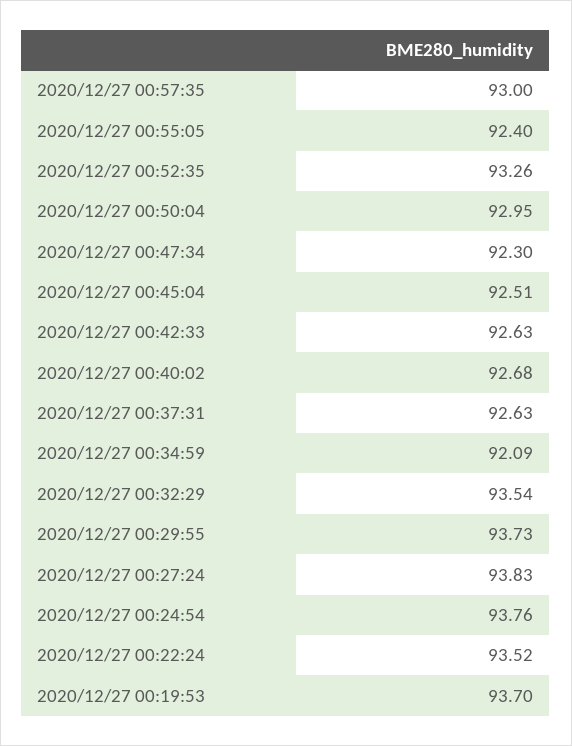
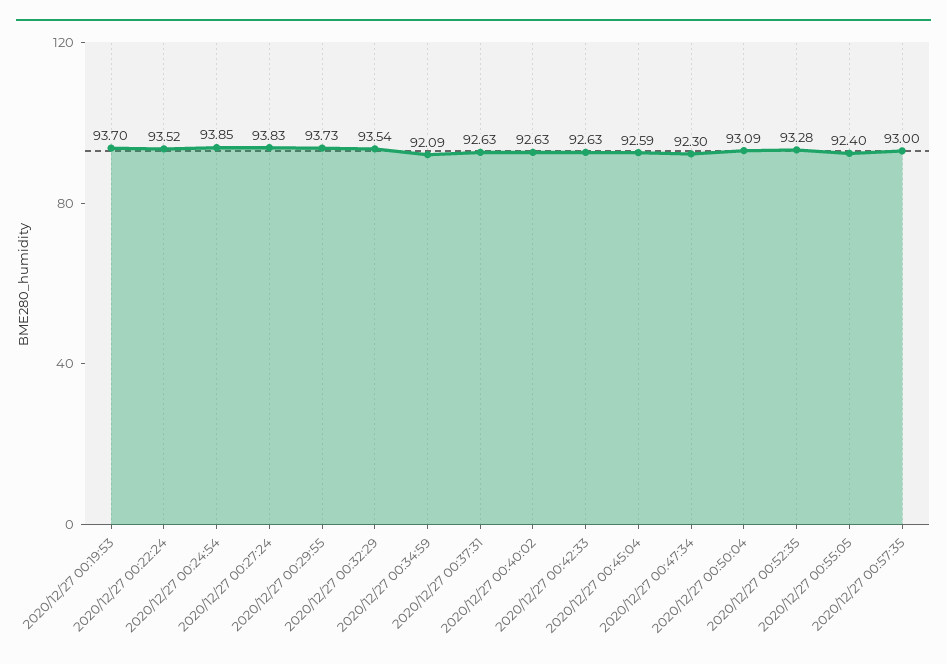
  {
    "2020/12/27 00:57:35": 93,
    "2020/12/27 00:55:05": 92.4,
-   "2020/12/27 00:52:35": 93.26,
+   "2020/12/27 00:52:35": 93.28,
-   "2020/12/27 00:50:04": 92.95,
+   "2020/12/27 00:50:04": 93.09,
    "2020/12/27 00:47:34": 92.3,
-   "2020/12/27 00:45:04": 92.51,
+   "2020/12/27 00:45:04": 92.59,
    "2020/12/27 00:42:33": 92.63,
-   "2020/12/27 00:40:02": 92.68,
+   "2020/12/27 00:40:02": 92.63,
    "2020/12/27 00:37:31": 92.63,
    "2020/12/27 00:34:59": 92.09,
    "2020/12/27 00:32:29": 93.54,
    "2020/12/27 00:29:55": 93.73,
    "2020/12/27 00:27:24": 93.83,
-   "2020/12/27 00:24:54": 93.76,
+   "2020/12/27 00:24:54": 93.85,
    "2020/12/27 00:22:24": 93.52,
    "2020/12/27 00:19:53": 93.7
  }

